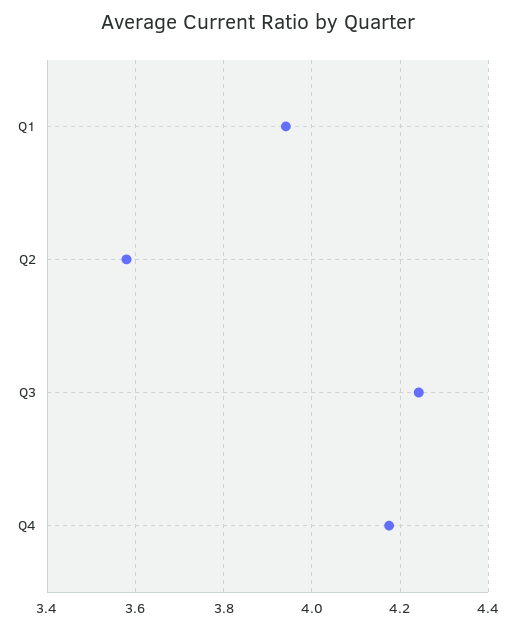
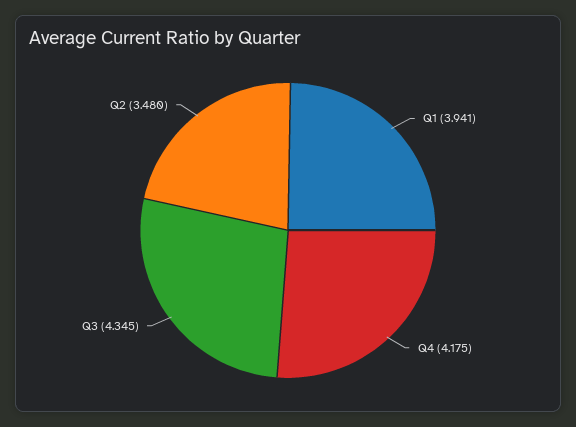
  {
    "Q1": 3.941,
-   "Q2": 3.58,
+   "Q2": 3.48,
-   "Q3": 4.24,
+   "Q3": 4.345,
    "Q4": 4.175
  }

